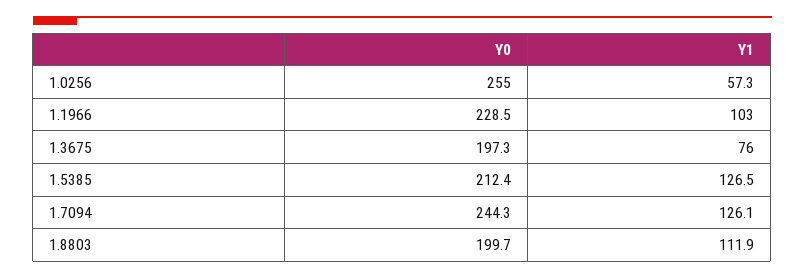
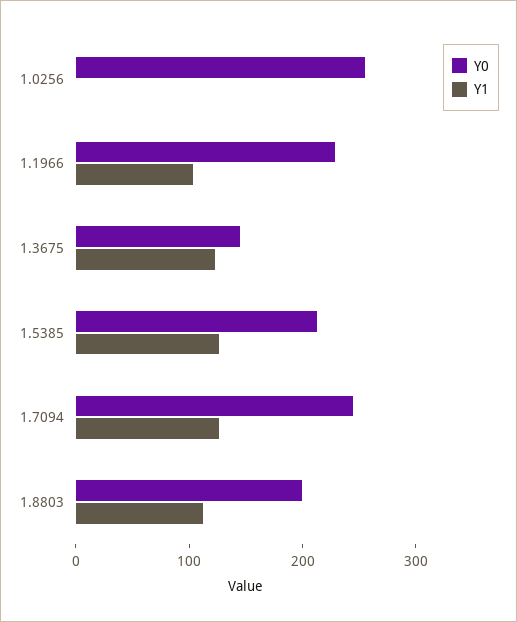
  {
    "Y0": {
      "1.0256": 255,
      "1.1966": 228.5,
-     "1.3675": 197.3,
+     "1.3675": 140,
      "1.5385": 212.4,
      "1.7094": 244.3,
      "1.8803": 199.7
    },
    "Y1": {
-     "1.0256": 57.3,
+     "1.0256": 0,
      "1.1966": 103,
-     "1.3675": 76,
+     "1.3675": 120,
      "1.5385": 126.5,
      "1.7094": 126.1,
      "1.8803": 111.9
    }
  }

